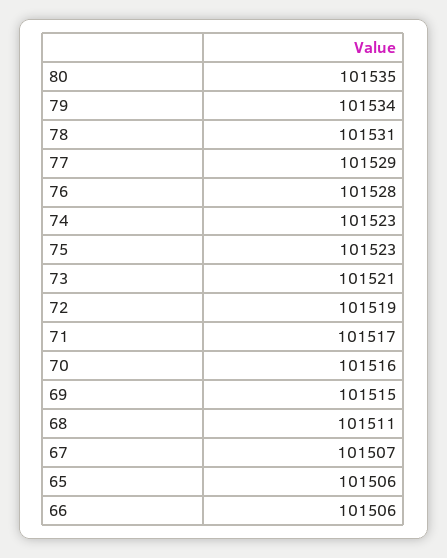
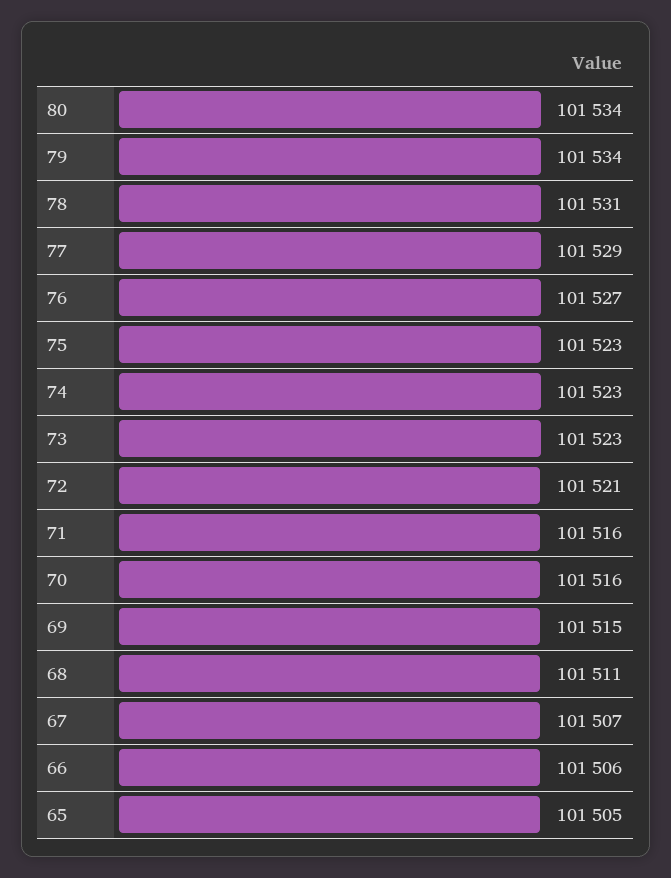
  {
-   "80": 101535,
+   "80": 101534,
    "79": 101534,
    "78": 101531,
    "77": 101529,
-   "76": 101528,
+   "76": 101527,
    "74": 101523,
    "75": 101523,
-   "73": 101521,
+   "73": 101523,
-   "72": 101519,
+   "72": 101521,
-   "71": 101517,
+   "71": 101516,
    "70": 101516,
    "69": 101515,
    "68": 101511,
    "67": 101507,
-   "65": 101506,
+   "65": 101505,
    "66": 101506
  }

